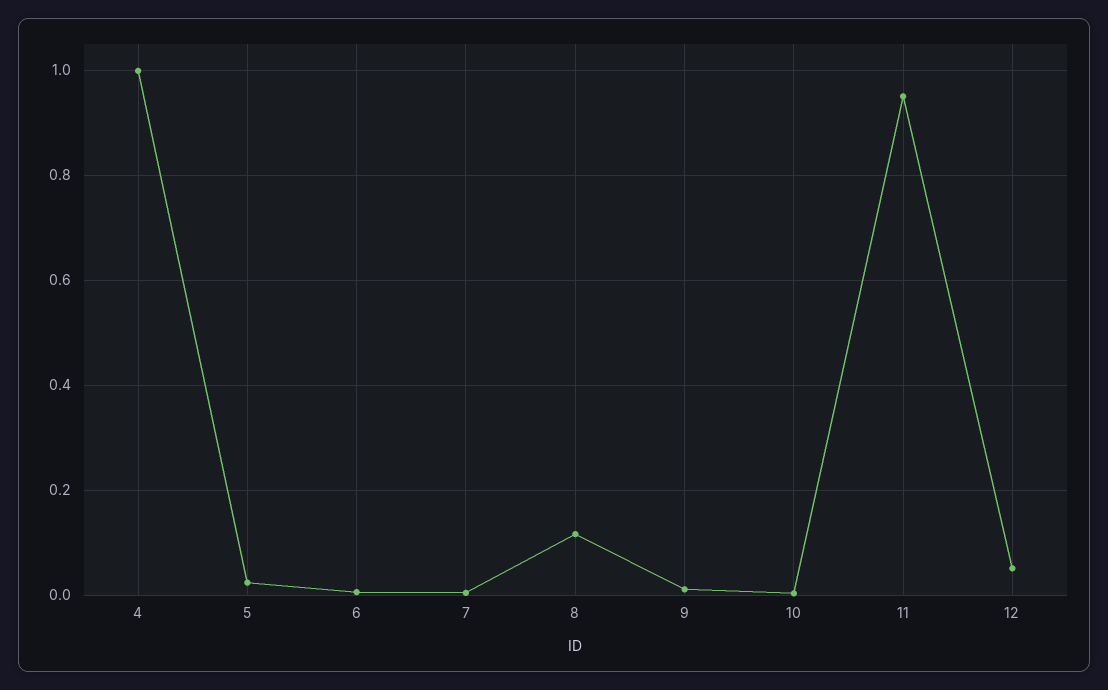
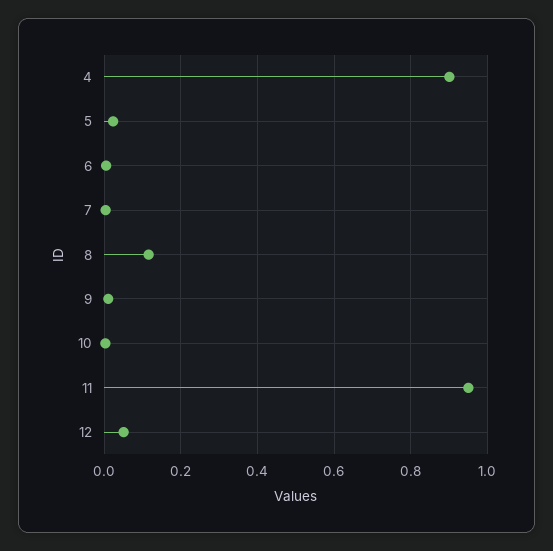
  {
-   "4": 1,
+   "4": 0.9,
    "5": 0.02,
    "6": 0,
    "7": 0,
    "8": 0.12,
    "9": 0.02,
    "10": 0,
    "11": 0.96,
    "12": 0.06
  }

